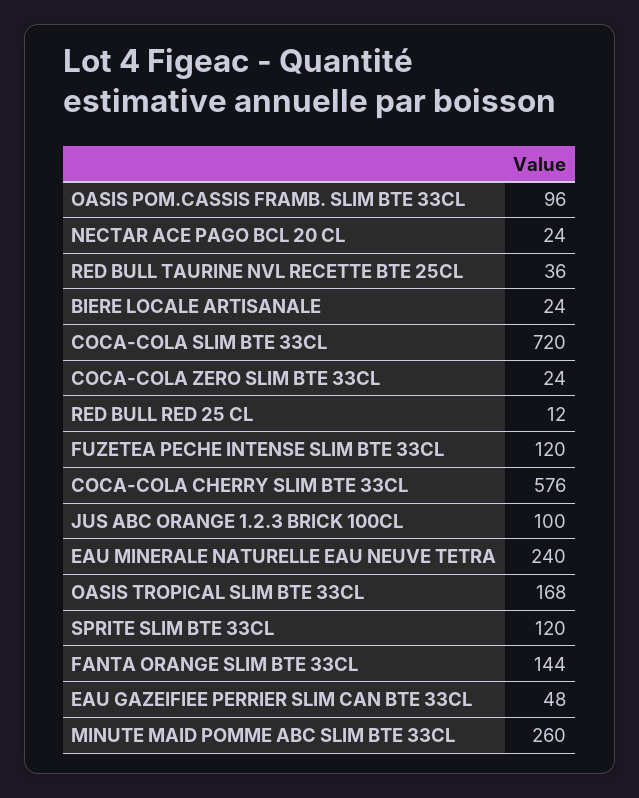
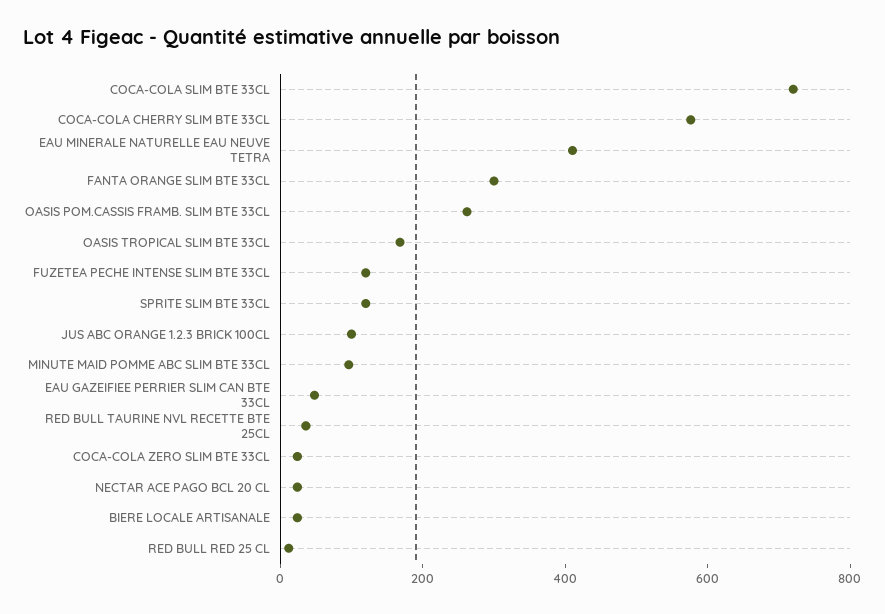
  {
-   "OASIS POM.CASSIS FRAMB. SLIM BTE 33CL": 96,
+   "OASIS POM.CASSIS FRAMB. SLIM BTE 33CL": 250,
    "NECTAR ACE PAGO BCL 20 CL": 24,
    "RED BULL TAURINE NVL RECETTE BTE 25CL": 36,
    "BIERE LOCALE ARTISANALE": 24,
    "COCA-COLA SLIM BTE 33CL": 720,
    "COCA-COLA ZERO SLIM BTE 33CL": 24,
    "RED BULL RED 25 CL": 12,
    "FUZETEA PECHE INTENSE SLIM BTE 33CL": 120,
    "COCA-COLA CHERRY SLIM BTE 33CL": 576,
    "JUS ABC ORANGE 1.2.3 BRICK 100CL": 100,
-   "EAU MINERALE NATURELLE EAU NEUVE TETRA": 240,
+   "EAU MINERALE NATURELLE EAU NEUVE TETRA": 400,
    "OASIS TROPICAL SLIM BTE 33CL": 168,
    "SPRITE SLIM BTE 33CL": 120,
-   "FANTA ORANGE SLIM BTE 33CL": 144,
+   "FANTA ORANGE SLIM BTE 33CL": 300,
    "EAU GAZEIFIEE PERRIER SLIM CAN BTE 33CL": 48,
-   "MINUTE MAID POMME ABC SLIM BTE 33CL": 260
+   "MINUTE MAID POMME ABC SLIM BTE 33CL": 100
  }

